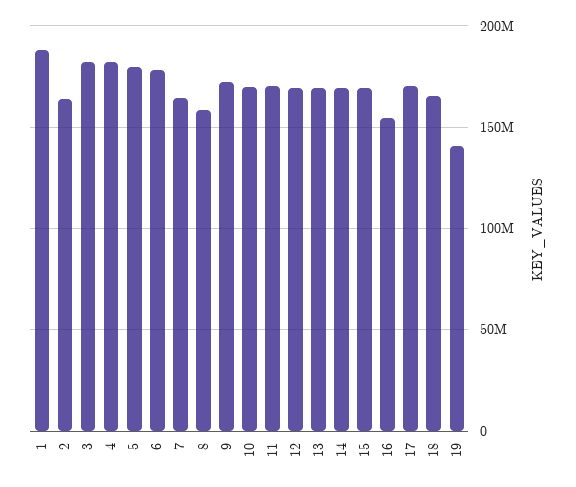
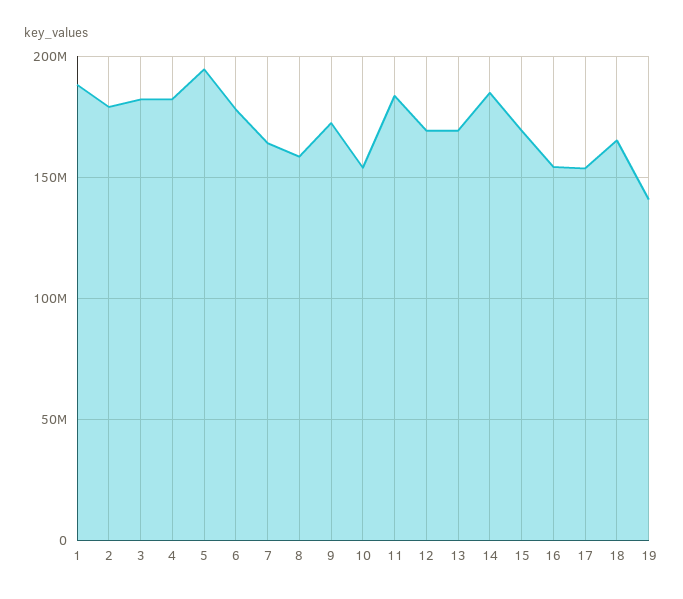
  {
    "1": 190000000,
-   "2": 165000000,
+   "2": 180000000,
    "3": 180000000,
    "4": 180000000,
-   "5": 180000000,
+   "5": 195000000,
    "6": 180000000,
    "7": 165000000,
    "8": 160000000,
    "9": 170000000,
-   "10": 170000000,
+   "10": 155000000,
-   "11": 170000000,
+   "11": 185000000,
    "12": 170000000,
    "13": 170000000,
-   "14": 170000000,
+   "14": 185000000,
    "15": 170000000,
    "16": 155000000,
-   "17": 170000000,
+   "17": 155000000,
    "18": 165000000,
    "19": 140000000
  }

